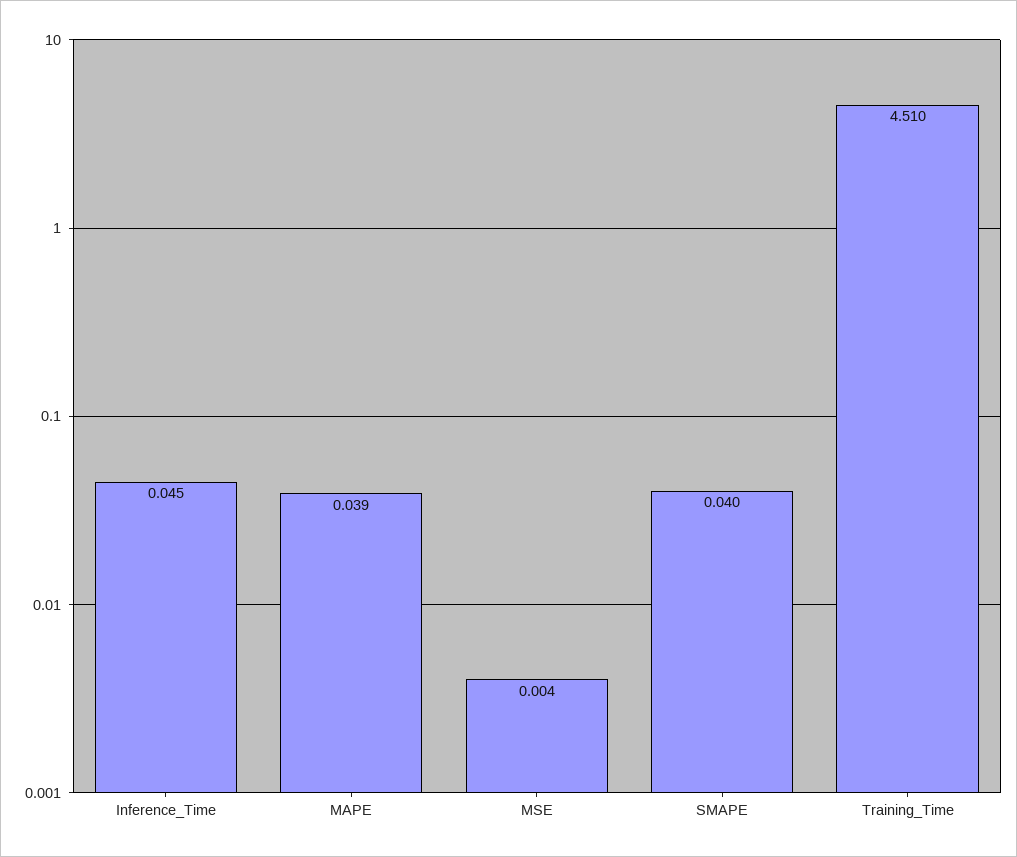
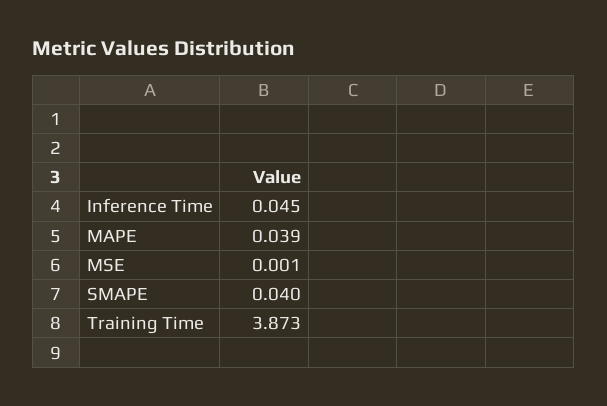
  {
    "Inference_Time": 0.045,
    "MAPE": 0.039,
-   "MSE": 0.004,
+   "MSE": 0.001,
    "SMAPE": 0.04,
-   "Training_Time": 4.51
+   "Training_Time": 3.873
  }

